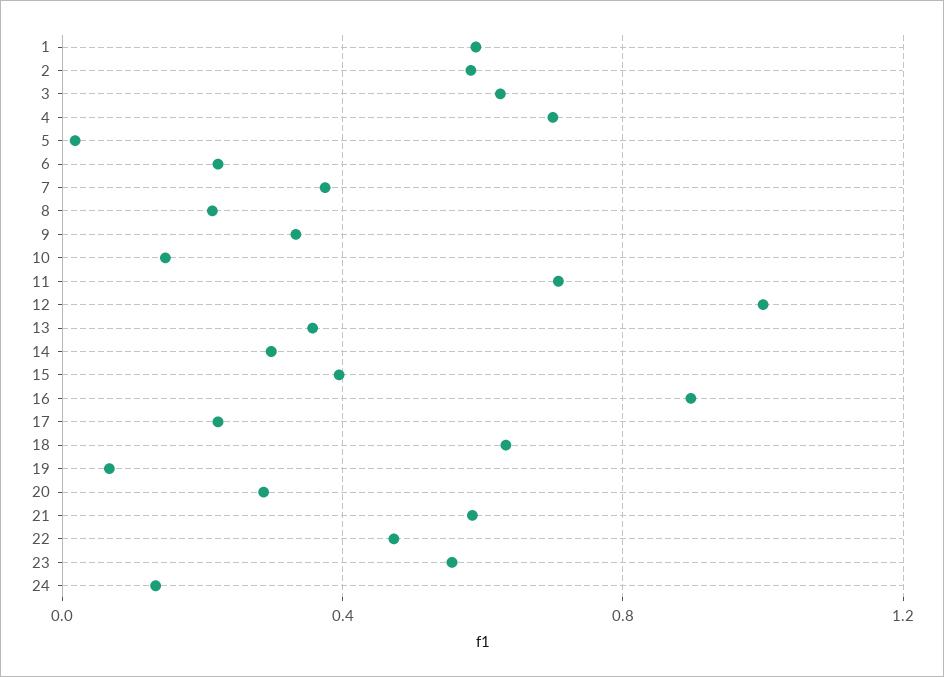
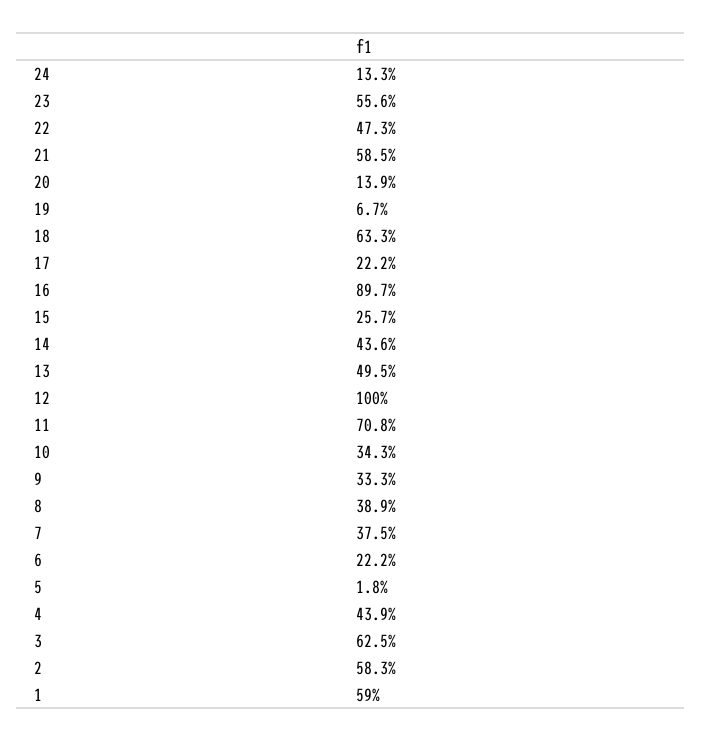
  {
    "1": 0.59,
    "2": 0.583,
    "3": 0.625,
-   "4": 0.7,
+   "4": 0.439,
    "5": 0.018,
    "6": 0.222,
    "7": 0.375,
-   "8": 0.2,
+   "8": 0.389,
    "9": 0.333,
-   "10": 0.15,
+   "10": 0.343,
    "11": 0.708,
    "12": 1,
-   "13": 0.35,
+   "13": 0.495,
-   "14": 0.3,
+   "14": 0.436,
-   "15": 0.4,
+   "15": 0.257,
    "16": 0.897,
    "17": 0.222,
    "18": 0.633,
    "19": 0.067,
-   "20": 0.3,
+   "20": 0.139,
    "21": 0.585,
    "22": 0.473,
    "23": 0.556,
    "24": 0.133
  }

